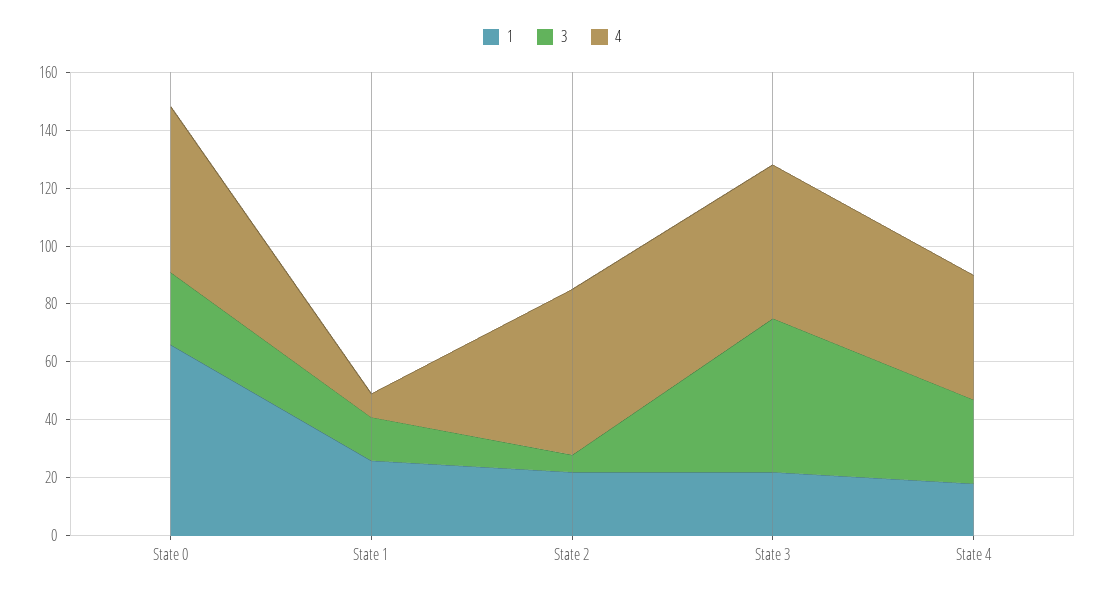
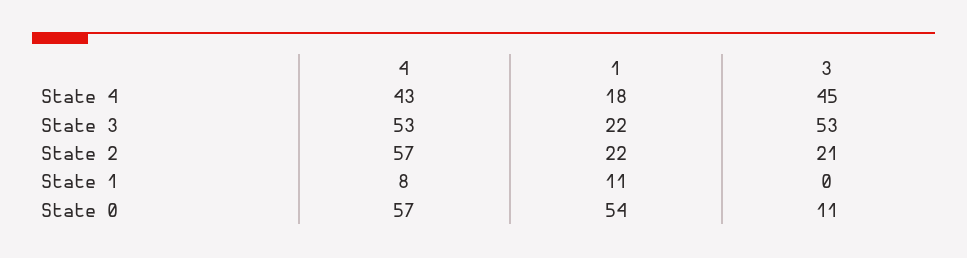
  {
    "1": {
-     "State 0": 65,
+     "State 0": 54,
-     "State 1": 25,
+     "State 1": 11,
      "State 2": 22,
      "State 3": 22,
      "State 4": 18
    },
    "3": {
-     "State 0": 25,
+     "State 0": 11,
-     "State 1": 15,
+     "State 1": 0,
-     "State 2": 5,
+     "State 2": 21,
      "State 3": 53,
-     "State 4": 30
+     "State 4": 45
    },
    "4": {
      "State 0": 57,
      "State 1": 8,
      "State 2": 57,
      "State 3": 53,
      "State 4": 43
    }
  }

